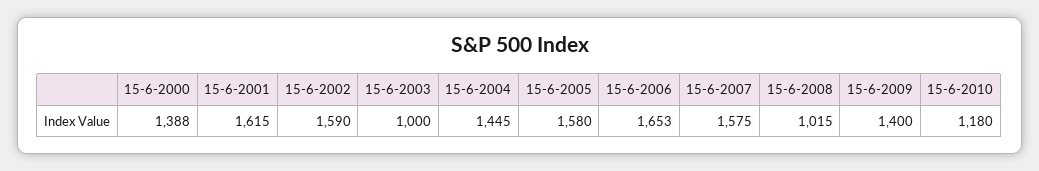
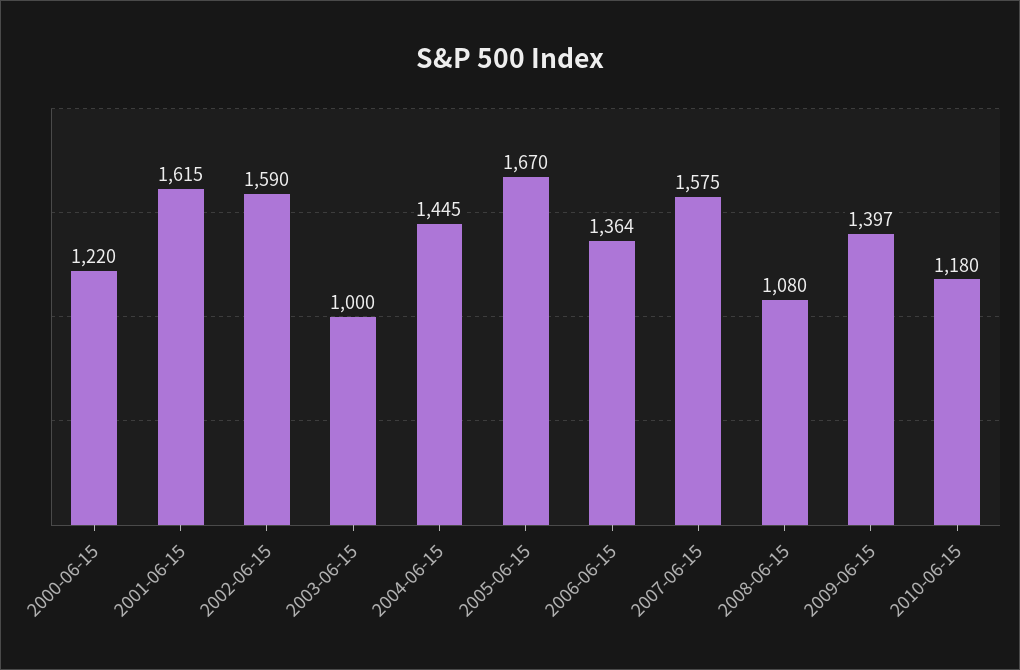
  {
-   "15-6-2000": 1388,
+   "15-6-2000": 1220,
    "15-6-2001": 1615,
    "15-6-2002": 1590,
    "15-6-2003": 1000,
    "15-6-2004": 1445,
-   "15-6-2005": 1580,
+   "15-6-2005": 1670,
-   "15-6-2006": 1653,
+   "15-6-2006": 1364,
    "15-6-2007": 1575,
-   "15-6-2008": 1015,
+   "15-6-2008": 1080,
-   "15-6-2009": 1400,
+   "15-6-2009": 1397,
    "15-6-2010": 1180
  }

